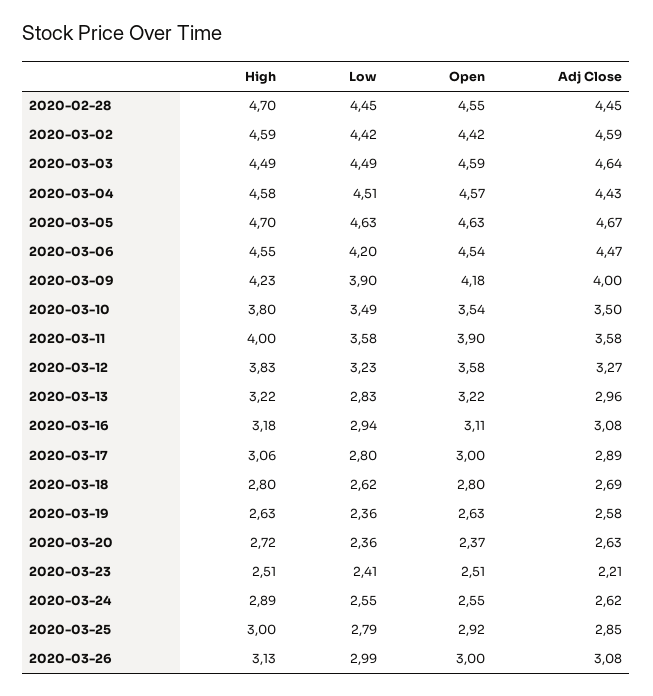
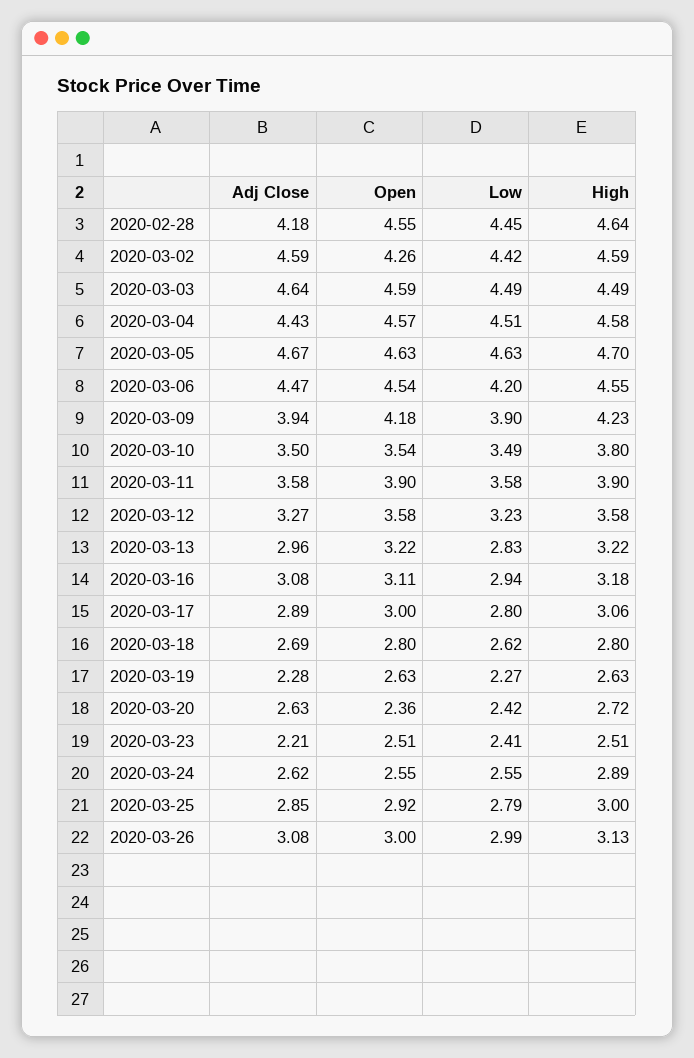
  {
    "High": {
-     "2020-02-28": 4.7,
+     "2020-02-28": 4.64,
      "2020-03-02": 4.59,
      "2020-03-03": 4.49,
      "2020-03-04": 4.58,
      "2020-03-05": 4.7,
      "2020-03-06": 4.55,
      "2020-03-09": 4.23,
      "2020-03-10": 3.8,
-     "2020-03-11": 4,
+     "2020-03-11": 3.9,
-     "2020-03-12": 3.83,
+     "2020-03-12": 3.58,
      "2020-03-13": 3.22,
      "2020-03-16": 3.18,
      "2020-03-17": 3.06,
      "2020-03-18": 2.8,
      "2020-03-19": 2.63,
      "2020-03-20": 2.72,
      "2020-03-23": 2.51,
      "2020-03-24": 2.89,
      "2020-03-25": 3,
      "2020-03-26": 3.13
    },
    "Low": {
      "2020-02-28": 4.45,
      "2020-03-02": 4.42,
      "2020-03-03": 4.49,
      "2020-03-04": 4.51,
      "2020-03-05": 4.63,
      "2020-03-06": 4.2,
      "2020-03-09": 3.9,
      "2020-03-10": 3.49,
      "2020-03-11": 3.58,
      "2020-03-12": 3.23,
      "2020-03-13": 2.83,
      "2020-03-16": 2.94,
      "2020-03-17": 2.8,
      "2020-03-18": 2.62,
-     "2020-03-19": 2.36,
+     "2020-03-19": 2.27,
-     "2020-03-20": 2.36,
+     "2020-03-20": 2.42,
      "2020-03-23": 2.41,
      "2020-03-24": 2.55,
      "2020-03-25": 2.79,
      "2020-03-26": 2.99
    },
    "Open": {
      "2020-02-28": 4.55,
-     "2020-03-02": 4.42,
+     "2020-03-02": 4.26,
      "2020-03-03": 4.59,
      "2020-03-04": 4.57,
      "2020-03-05": 4.63,
      "2020-03-06": 4.54,
      "2020-03-09": 4.18,
      "2020-03-10": 3.54,
      "2020-03-11": 3.9,
      "2020-03-12": 3.58,
      "2020-03-13": 3.22,
      "2020-03-16": 3.11,
      "2020-03-17": 3,
      "2020-03-18": 2.8,
      "2020-03-19": 2.63,
-     "2020-03-20": 2.37,
+     "2020-03-20": 2.36,
      "2020-03-23": 2.51,
      "2020-03-24": 2.55,
      "2020-03-25": 2.92,
      "2020-03-26": 3
    },
    "Adj Close": {
-     "2020-02-28": 4.45,
+     "2020-02-28": 4.18,
      "2020-03-02": 4.59,
      "2020-03-03": 4.64,
      "2020-03-04": 4.43,
      "2020-03-05": 4.67,
      "2020-03-06": 4.47,
-     "2020-03-09": 4,
+     "2020-03-09": 3.94,
      "2020-03-10": 3.5,
      "2020-03-11": 3.58,
      "2020-03-12": 3.27,
      "2020-03-13": 2.96,
      "2020-03-16": 3.08,
      "2020-03-17": 2.89,
      "2020-03-18": 2.69,
-     "2020-03-19": 2.58,
+     "2020-03-19": 2.28,
      "2020-03-20": 2.63,
      "2020-03-23": 2.21,
      "2020-03-24": 2.62,
      "2020-03-25": 2.85,
      "2020-03-26": 3.08
    }
  }

